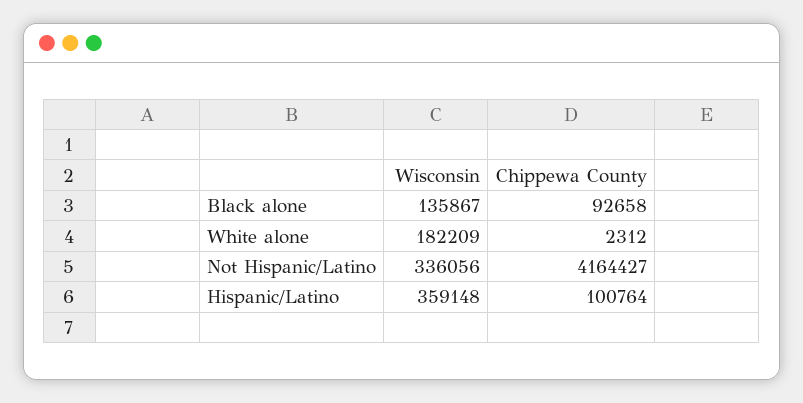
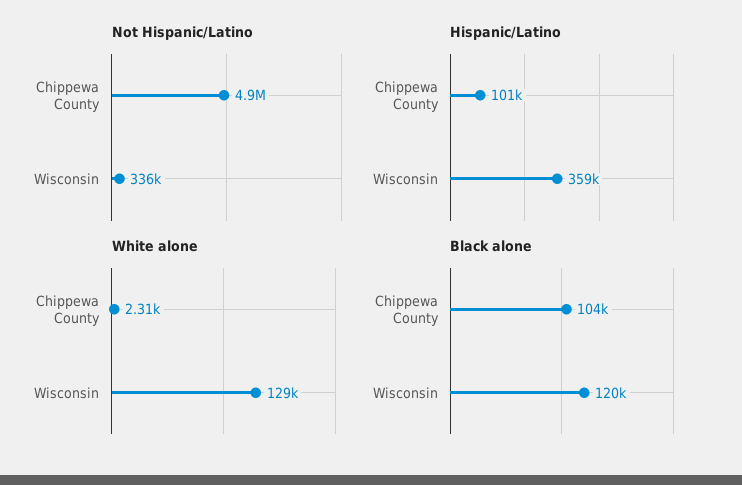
  {
    "Black alone": {
-     "Wisconsin": 135867,
+     "Wisconsin": 120000,
-     "Chippewa County": 92658
+     "Chippewa County": 104000
    },
    "White alone": {
-     "Wisconsin": 182209,
+     "Wisconsin": 129000,
      "Chippewa County": 2312
    },
    "Not Hispanic/Latino": {
      "Wisconsin": 336056,
-     "Chippewa County": 4164427
+     "Chippewa County": 4900000
    },
    "Hispanic/Latino": {
      "Wisconsin": 359148,
      "Chippewa County": 100764
    }
  }

